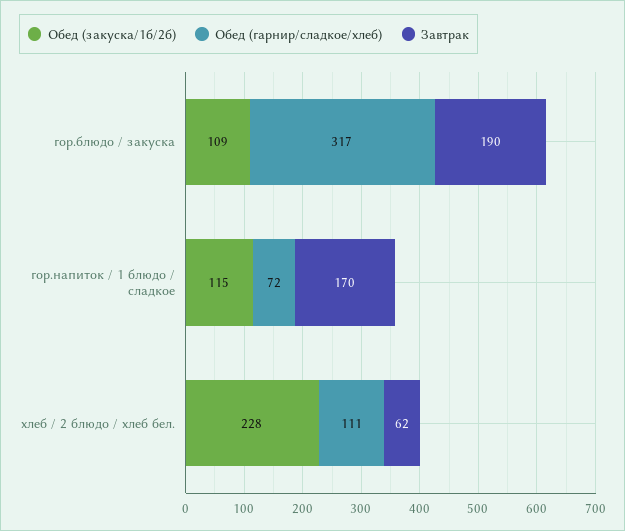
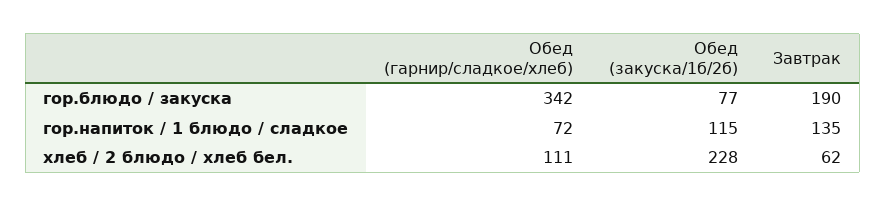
  {
    "Обед (закуска/1б/2б)": {
-     "гор.блюдо / закуска": 109,
+     "гор.блюдо / закуска": 77,
      "гор.напиток / 1 блюдо / сладкое": 115,
      "хлеб / 2 блюдо / хлеб бел.": 228
    },
    "Обед (гарнир/сладкое/хлеб)": {
-     "гор.блюдо / закуска": 317,
+     "гор.блюдо / закуска": 342,
      "гор.напиток / 1 блюдо / сладкое": 72,
      "хлеб / 2 блюдо / хлеб бел.": 111
    },
    "Завтрак": {
      "гор.блюдо / закуска": 190,
-     "гор.напиток / 1 блюдо / сладкое": 170,
+     "гор.напиток / 1 блюдо / сладкое": 135,
      "хлеб / 2 блюдо / хлеб бел.": 62
    }
  }

